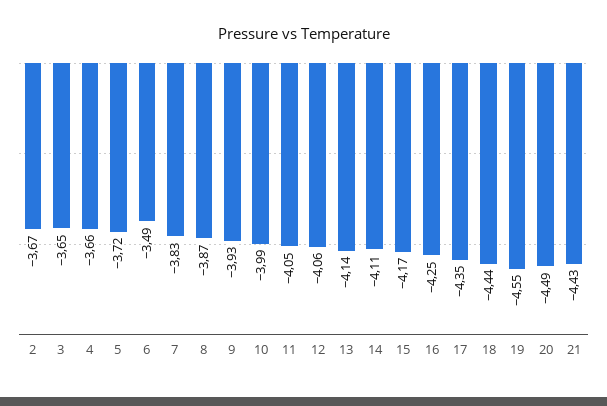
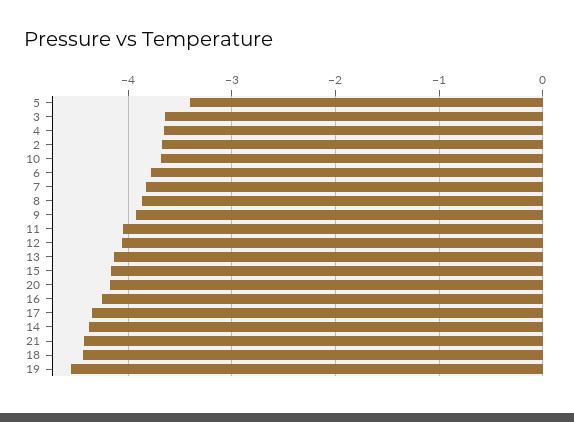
  {
    "2": -3.67,
    "3": -3.65,
    "4": -3.66,
-   "5": -3.72,
+   "5": -3.4,
-   "6": -3.49,
+   "6": -3.8,
    "7": -3.83,
    "8": -3.87,
    "9": -3.93,
-   "10": -3.99,
+   "10": -3.7,
    "11": -4.05,
    "12": -4.06,
    "13": -4.14,
-   "14": -4.11,
+   "14": -4.4,
    "15": -4.17,
    "16": -4.25,
    "17": -4.35,
    "18": -4.44,
    "19": -4.55,
-   "20": -4.49,
+   "20": -4.2,
    "21": -4.43
  }

